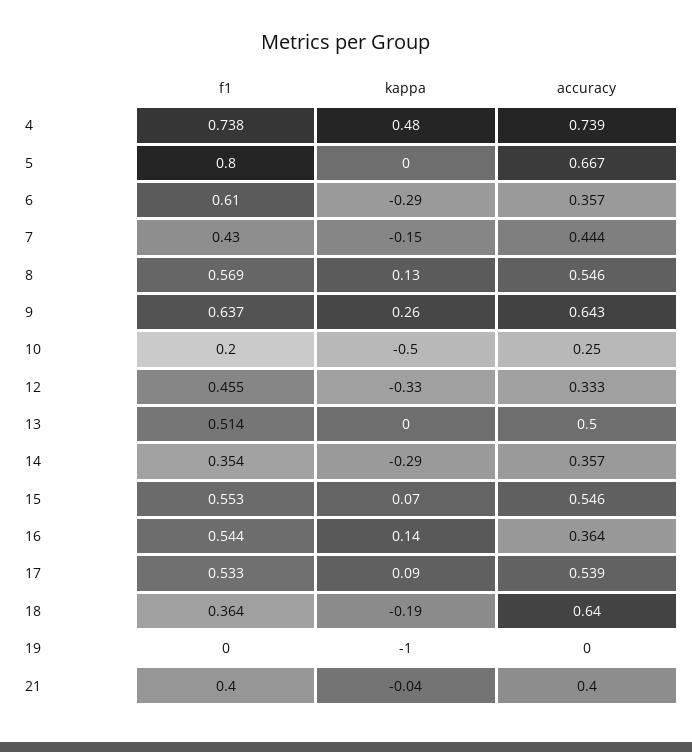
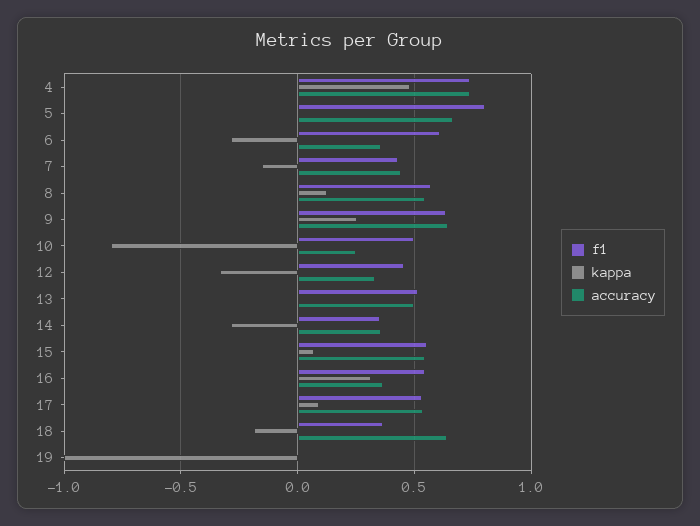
  {
    "f1": {
      "4": 0.738,
      "5": 0.8,
      "6": 0.61,
      "7": 0.43,
      "8": 0.569,
      "9": 0.637,
-     "10": 0.2,
+     "10": 0.5,
      "12": 0.455,
      "13": 0.514,
      "14": 0.354,
      "15": 0.553,
      "16": 0.544,
      "17": 0.533,
      "18": 0.364,
-     "19": 0,
+     "19": 0
-     "21": 0.4
    },
    "kappa": {
      "4": 0.48,
      "5": 0,
      "6": -0.29,
      "7": -0.15,
      "8": 0.13,
      "9": 0.26,
-     "10": -0.5,
+     "10": -0.8,
      "12": -0.33,
      "13": 0,
      "14": -0.29,
      "15": 0.07,
-     "16": 0.14,
+     "16": 0.3,
      "17": 0.09,
      "18": -0.19,
-     "19": -1,
+     "19": -1
-     "21": -0.04
    },
    "accuracy": {
      "4": 0.739,
      "5": 0.667,
      "6": 0.357,
      "7": 0.444,
      "8": 0.546,
      "9": 0.643,
      "10": 0.25,
      "12": 0.333,
      "13": 0.5,
      "14": 0.357,
      "15": 0.546,
      "16": 0.364,
      "17": 0.539,
      "18": 0.64,
-     "19": 0,
+     "19": 0
-     "21": 0.4
    }
  }

